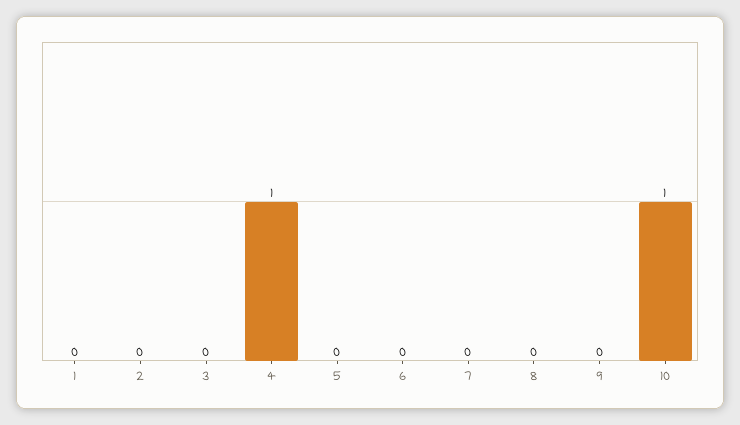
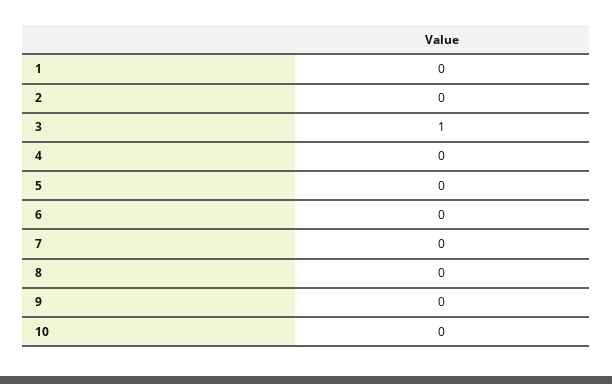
  {
    "1": 0,
    "2": 0,
-   "3": 0,
+   "3": 1,
-   "4": 1,
+   "4": 0,
    "5": 0,
    "6": 0,
    "7": 0,
    "8": 0,
    "9": 0,
-   "10": 1
+   "10": 0
  }

